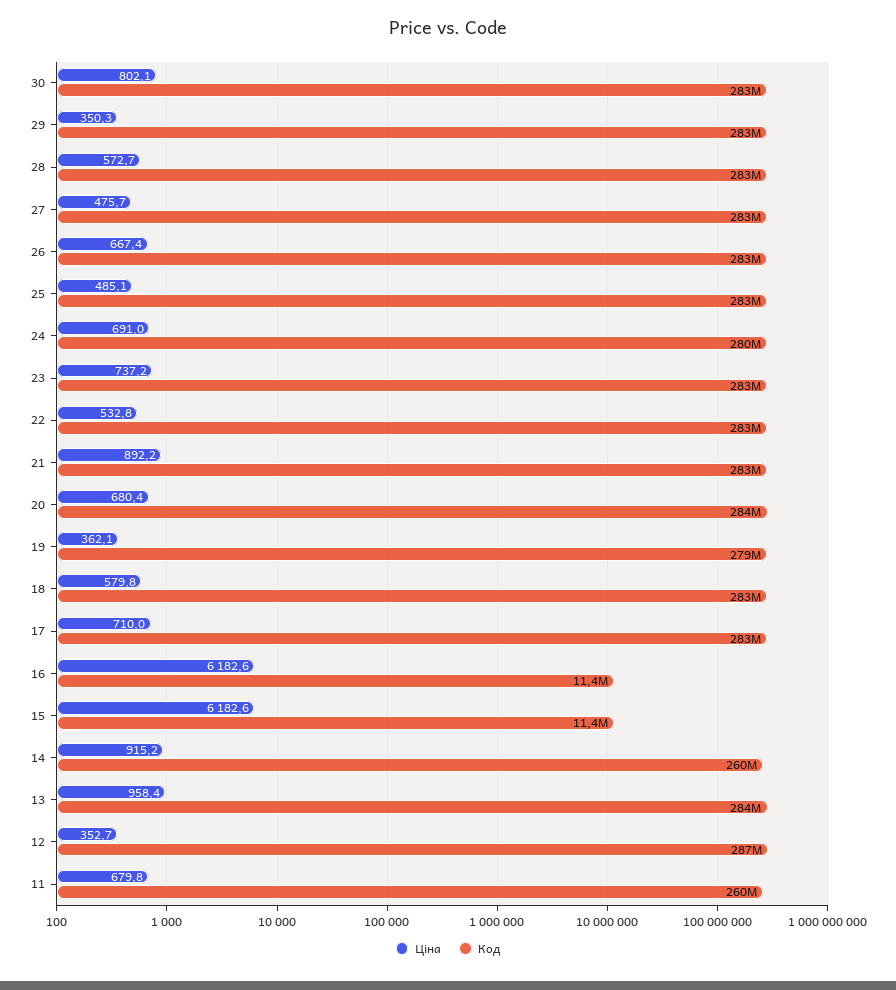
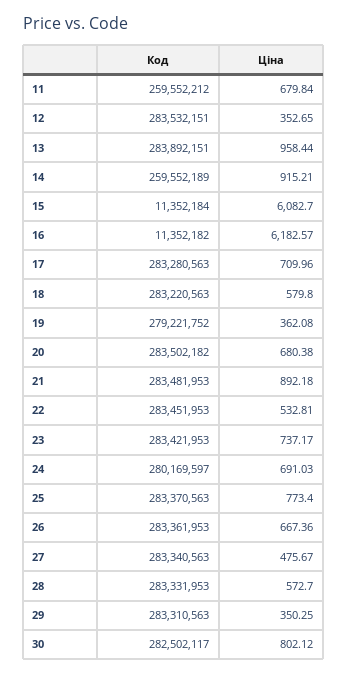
  {
    "Ціна": {
      "30": 802.12,
      "29": 350.25,
      "28": 572.7,
      "27": 475.67,
      "26": 667.36,
-     "25": 485.1,
+     "25": 773.4,
      "24": 691.03,
      "23": 737.17,
      "22": 532.81,
      "21": 892.18,
      "20": 680.38,
      "19": 362.08,
      "18": 579.8,
      "17": 709.96,
      "16": 6182.57,
-     "15": 6182.6,
+     "15": 6082.7,
      "14": 915.21,
      "13": 958.44,
      "12": 352.65,
      "11": 679.84
    },
    "Код": {
      "30": 282502117,
      "29": 283310563,
      "28": 283331953,
      "27": 283340563,
      "26": 283361953,
      "25": 283370563,
      "24": 280169597,
      "23": 283421953,
      "22": 283451953,
      "21": 283481953,
      "20": 283502182,
      "19": 279221752,
      "18": 283220563,
      "17": 283280563,
      "16": 11352182,
      "15": 11352184,
      "14": 259552189,
      "13": 283892151,
-     "12": 287000000,
+     "12": 283532151,
      "11": 259552212
    }
  }

